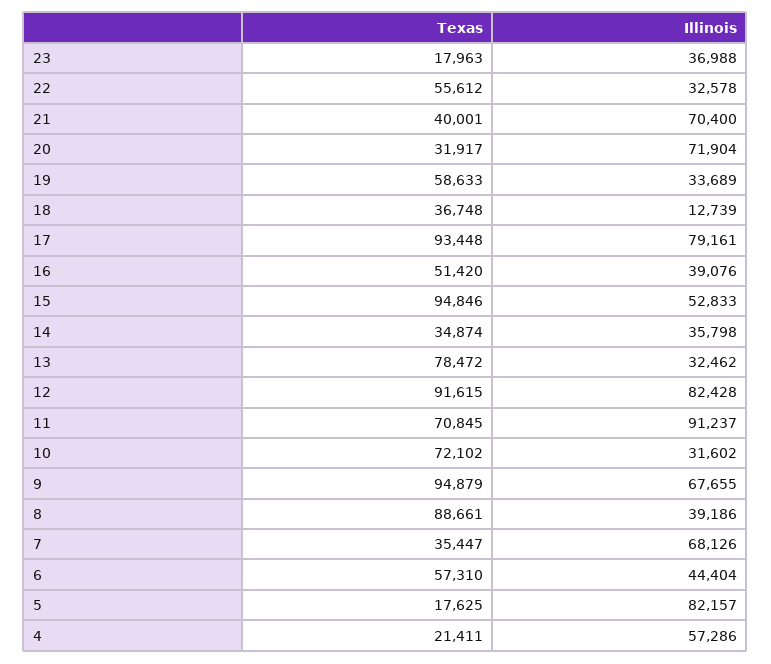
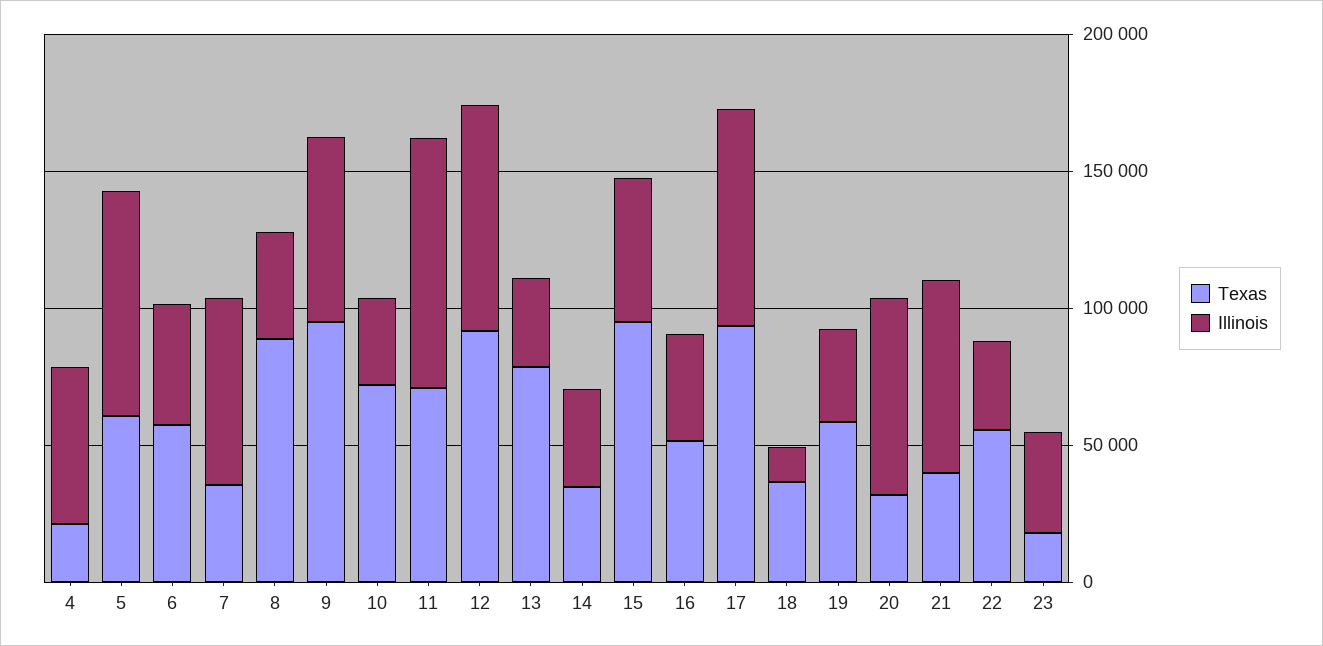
  {
    "Texas": {
      "23": 17963,
      "22": 55612,
      "21": 40001,
      "20": 31917,
      "19": 58633,
      "18": 36748,
      "17": 93448,
      "16": 51420,
      "15": 94846,
      "14": 34874,
      "13": 78472,
      "12": 91615,
      "11": 70845,
      "10": 72102,
      "9": 94879,
      "8": 88661,
      "7": 35447,
      "6": 57310,
-     "5": 17625,
+     "5": 60000,
      "4": 21411
    },
    "Illinois": {
      "23": 36988,
      "22": 32578,
      "21": 70400,
      "20": 71904,
      "19": 33689,
      "18": 12739,
      "17": 79161,
      "16": 39076,
      "15": 52833,
      "14": 35798,
      "13": 32462,
      "12": 82428,
      "11": 91237,
      "10": 31602,
      "9": 67655,
      "8": 39186,
      "7": 68126,
      "6": 44404,
      "5": 82157,
      "4": 57286
    }
  }

